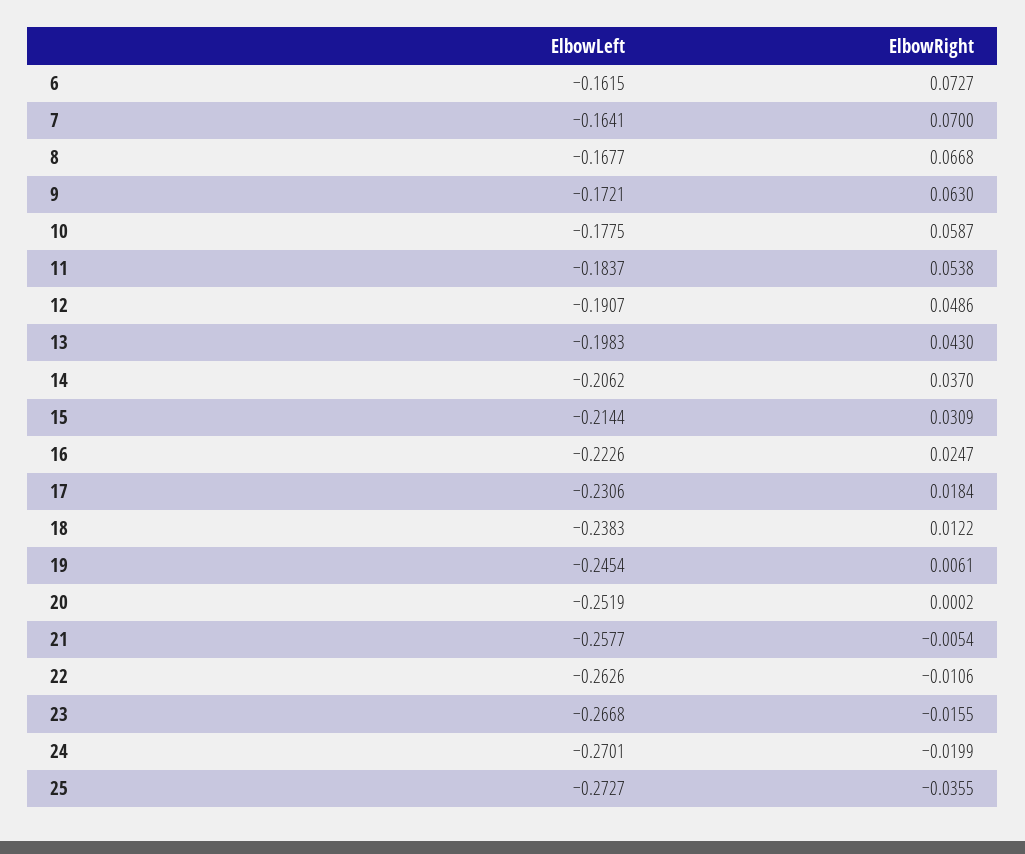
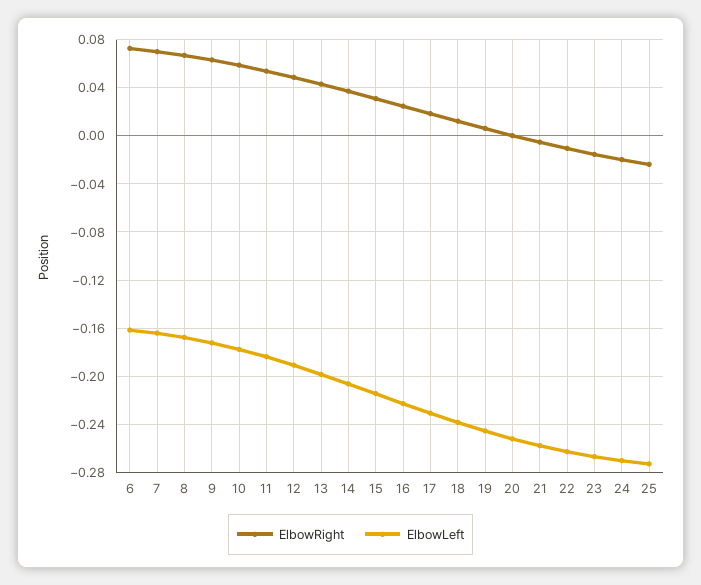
  {
    "ElbowLeft": {
      "6": -0.1615,
      "7": -0.1641,
      "8": -0.1677,
      "9": -0.1721,
      "10": -0.1775,
      "11": -0.1837,
      "12": -0.1907,
      "13": -0.1983,
      "14": -0.2062,
      "15": -0.2144,
      "16": -0.2226,
      "17": -0.2306,
      "18": -0.2383,
      "19": -0.2454,
      "20": -0.2519,
      "21": -0.2577,
      "22": -0.2626,
      "23": -0.2668,
      "24": -0.2701,
      "25": -0.2727
    },
    "ElbowRight": {
      "6": 0.0727,
      "7": 0.07,
      "8": 0.0668,
      "9": 0.063,
      "10": 0.0587,
      "11": 0.0538,
      "12": 0.0486,
      "13": 0.043,
      "14": 0.037,
      "15": 0.0309,
      "16": 0.0247,
      "17": 0.0184,
      "18": 0.0122,
      "19": 0.0061,
      "20": 0.0002,
      "21": -0.0054,
      "22": -0.0106,
      "23": -0.0155,
      "24": -0.0199,
-     "25": -0.0355
+     "25": -0.025
    }
  }

